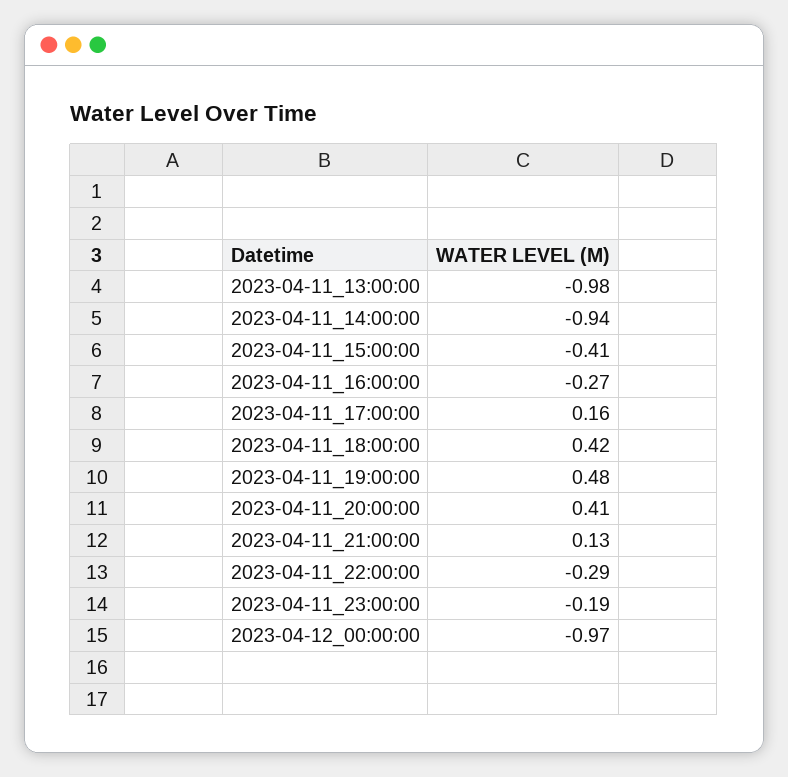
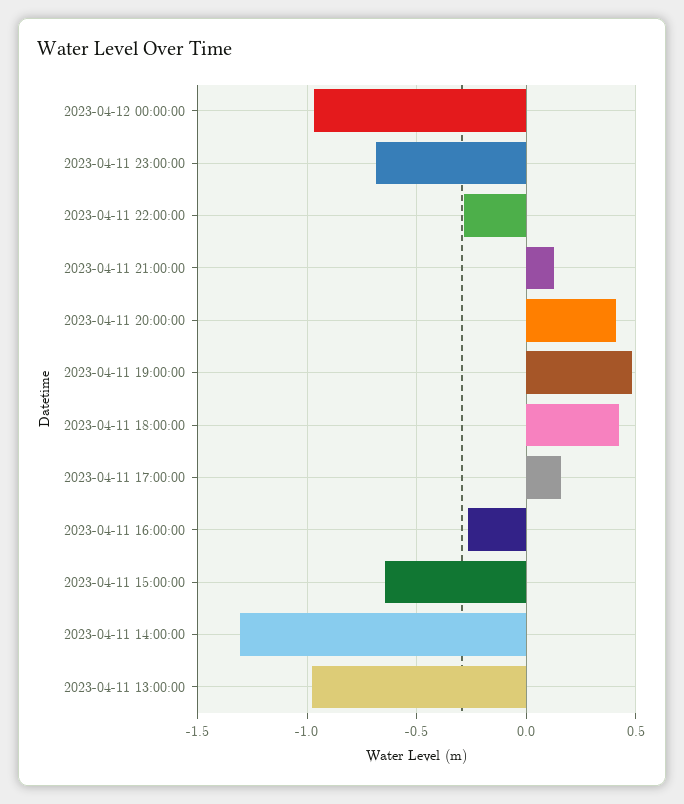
  {
    "2023-04-11_13:00:00": -0.98,
-   "2023-04-11_14:00:00": -0.94,
+   "2023-04-11_14:00:00": -1.3,
-   "2023-04-11_15:00:00": -0.41,
+   "2023-04-11_15:00:00": -0.65,
    "2023-04-11_16:00:00": -0.27,
    "2023-04-11_17:00:00": 0.16,
    "2023-04-11_18:00:00": 0.42,
    "2023-04-11_19:00:00": 0.48,
    "2023-04-11_20:00:00": 0.41,
    "2023-04-11_21:00:00": 0.13,
    "2023-04-11_22:00:00": -0.29,
-   "2023-04-11_23:00:00": -0.19,
+   "2023-04-11_23:00:00": -0.7,
    "2023-04-12_00:00:00": -0.97
  }

